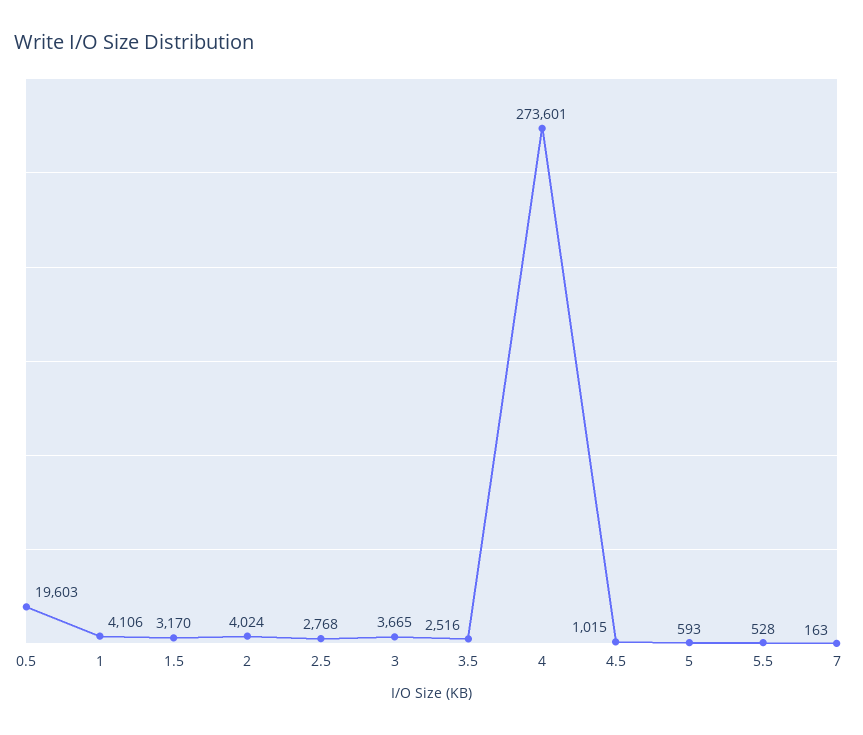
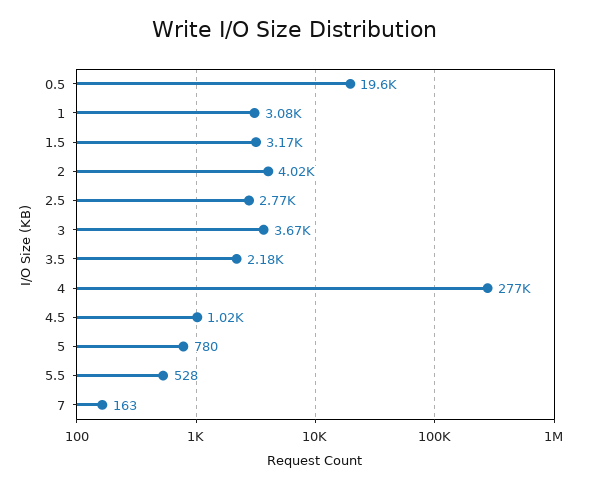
  {
    "0.5": 19603,
-   "1": 4106,
+   "1": 3080,
    "1.5": 3170,
    "2": 4024,
    "2.5": 2768,
    "3": 3665,
-   "3.5": 2516,
+   "3.5": 2180,
-   "4": 273601,
+   "4": 277000,
    "4.5": 1015,
-   "5": 593,
+   "5": 780,
    "5.5": 528,
    "7": 163
  }

